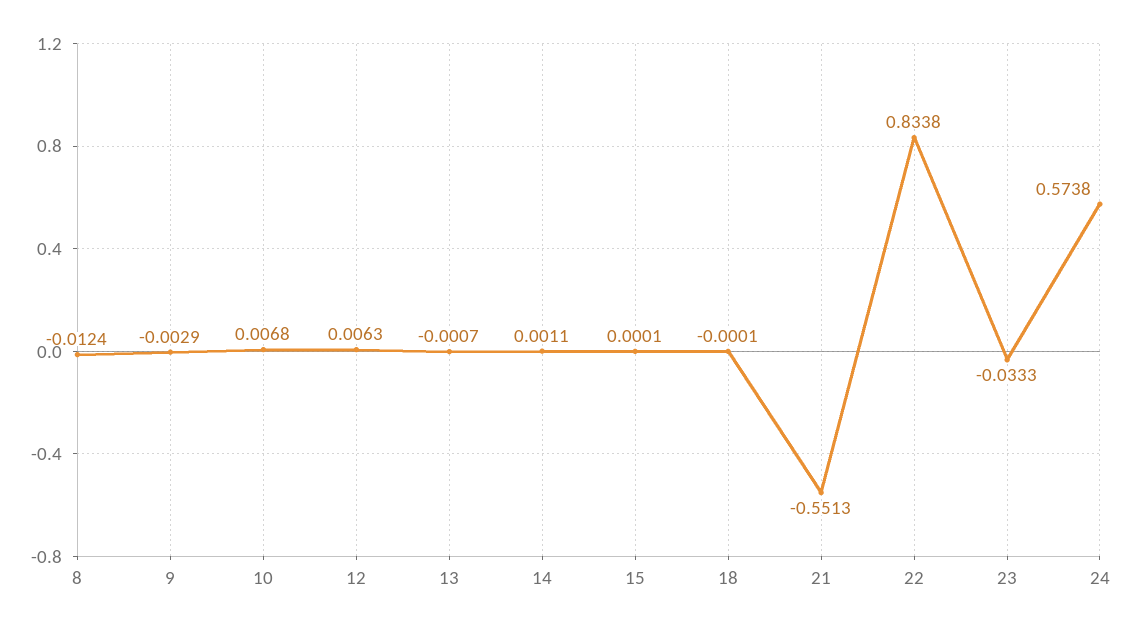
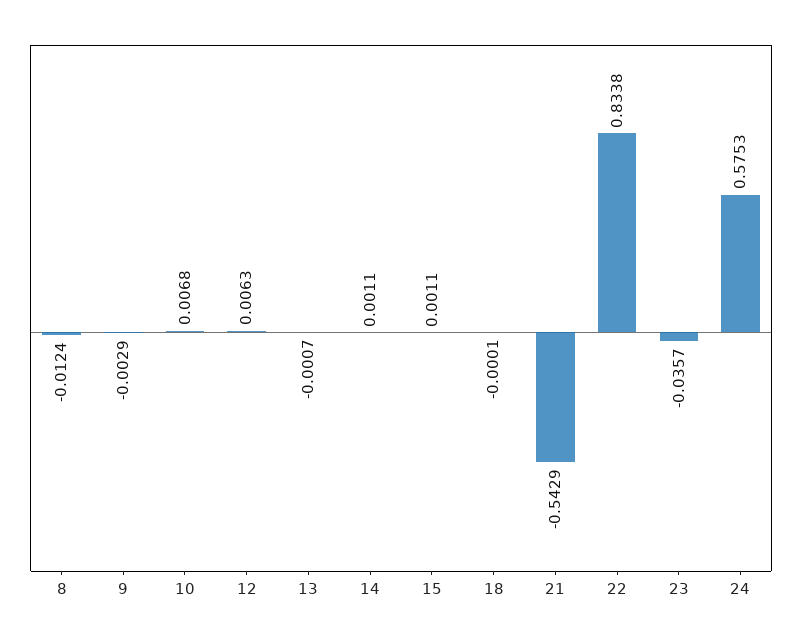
  {
    "8": -0.0124,
    "9": -0.0029,
    "10": 0.0068,
    "12": 0.0063,
    "13": -0.0007,
    "14": 0.0011,
-   "15": 0.0001,
+   "15": 0.0011,
    "18": -0.0001,
-   "21": -0.5513,
+   "21": -0.5429,
    "22": 0.8338,
-   "23": -0.0333,
+   "23": -0.0357,
-   "24": 0.5738
+   "24": 0.5753
  }

